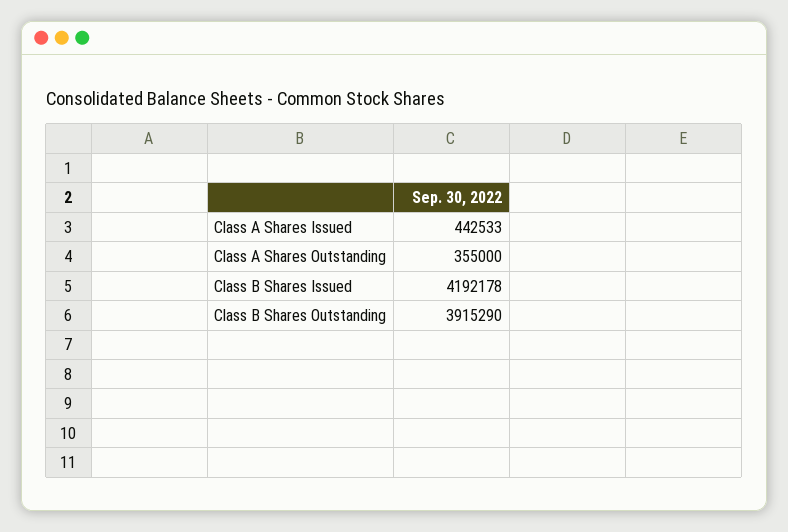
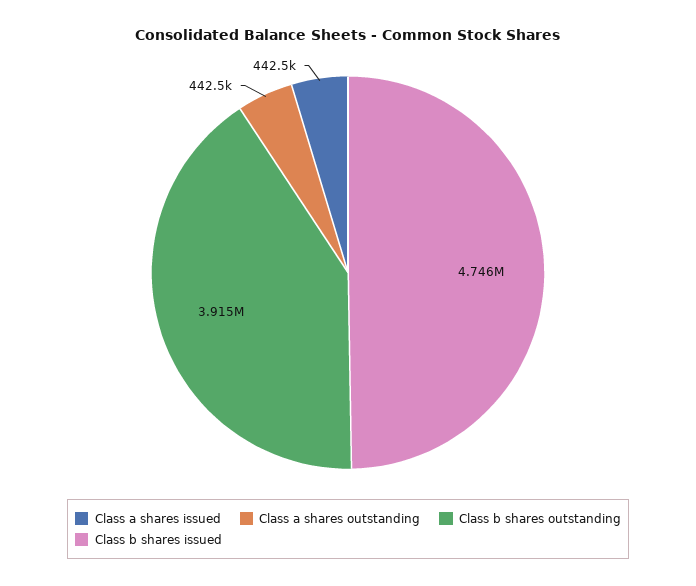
  {
    "Class A Shares Issued": 442533,
-   "Class A Shares Outstanding": 355000,
+   "Class A Shares Outstanding": 442500,
-   "Class B Shares Issued": 4192178,
+   "Class B Shares Issued": 4746000,
    "Class B Shares Outstanding": 3915290
  }

